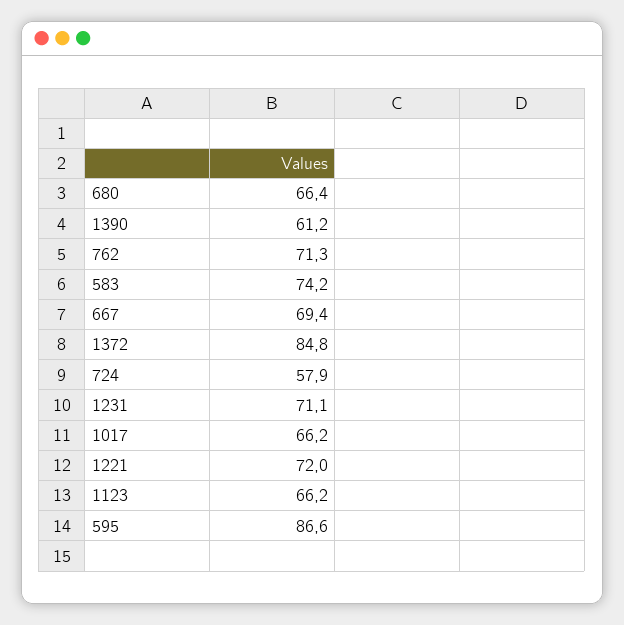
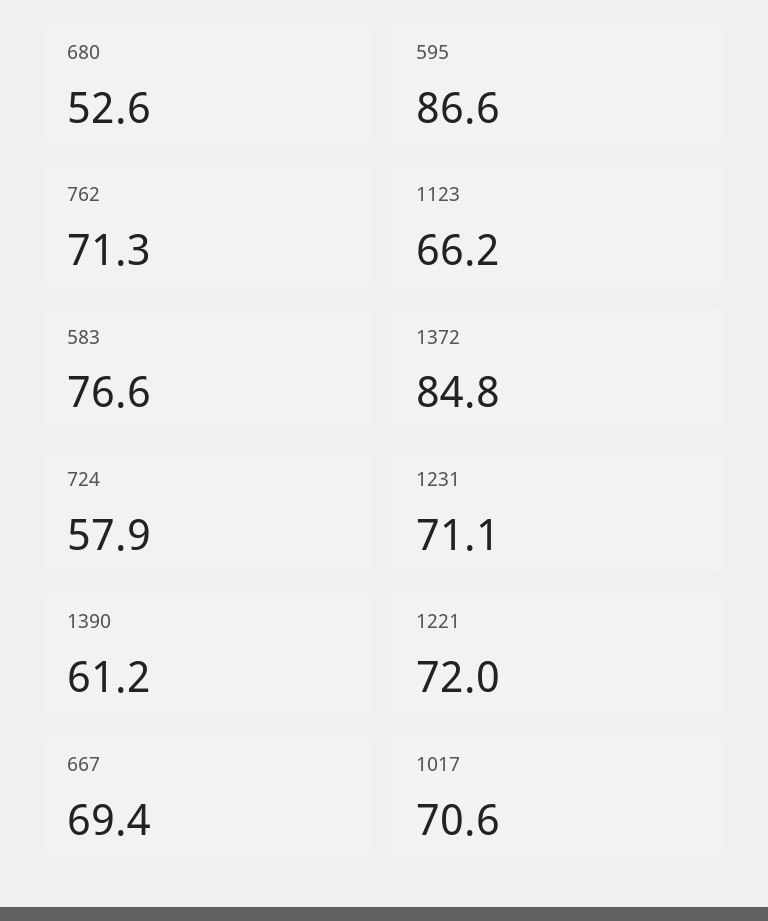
  {
-   "680": 66.4,
+   "680": 52.6,
    "1390": 61.2,
    "762": 71.3,
-   "583": 74.2,
+   "583": 76.6,
    "667": 69.4,
    "1372": 84.8,
    "724": 57.9,
    "1231": 71.1,
-   "1017": 66.2,
+   "1017": 70.6,
    "1221": 72,
    "1123": 66.2,
    "595": 86.6
  }

